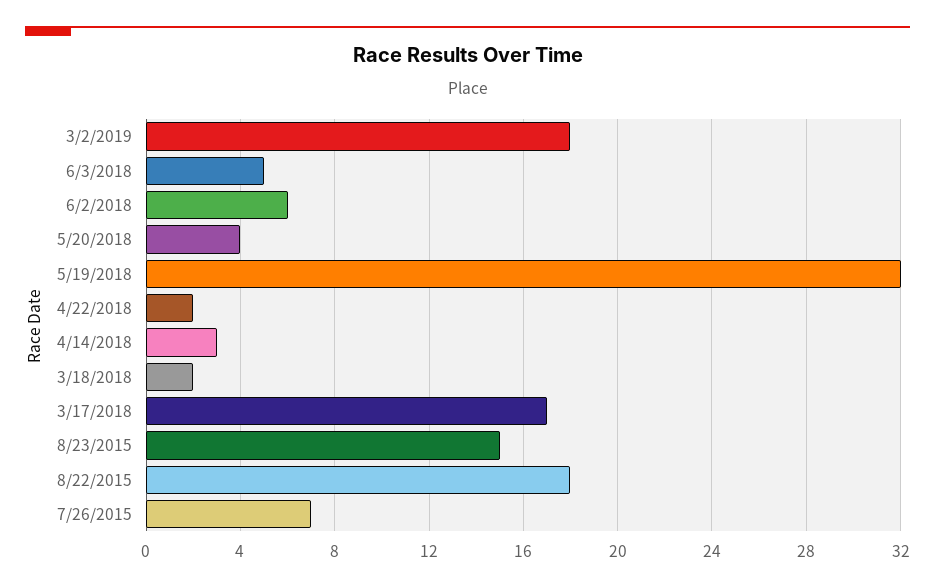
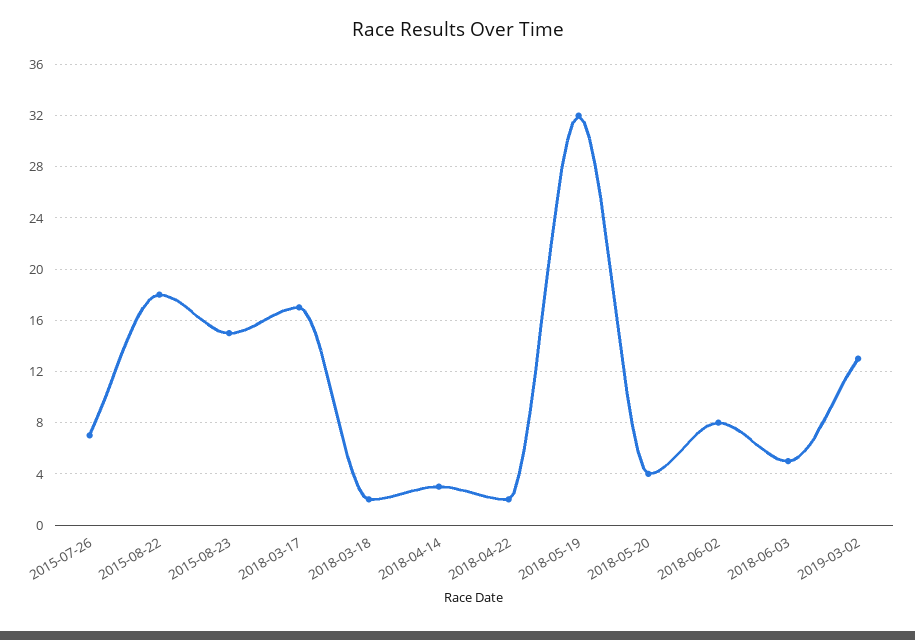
  {
-   "3/2/2019": 18,
+   "3/2/2019": 13,
    "6/3/2018": 5,
-   "6/2/2018": 6,
+   "6/2/2018": 8,
    "5/20/2018": 4,
    "5/19/2018": 32,
    "4/22/2018": 2,
    "4/14/2018": 3,
    "3/18/2018": 2,
    "3/17/2018": 17,
    "8/23/2015": 15,
    "8/22/2015": 18,
    "7/26/2015": 7
  }

